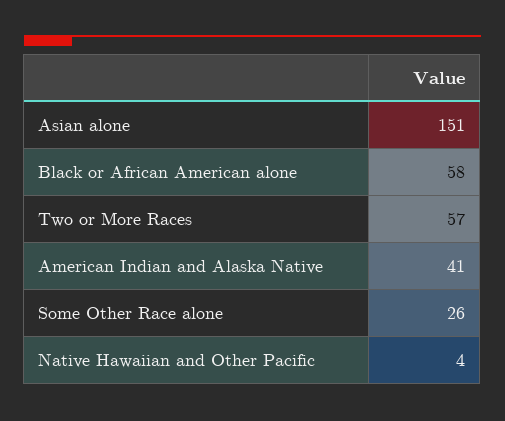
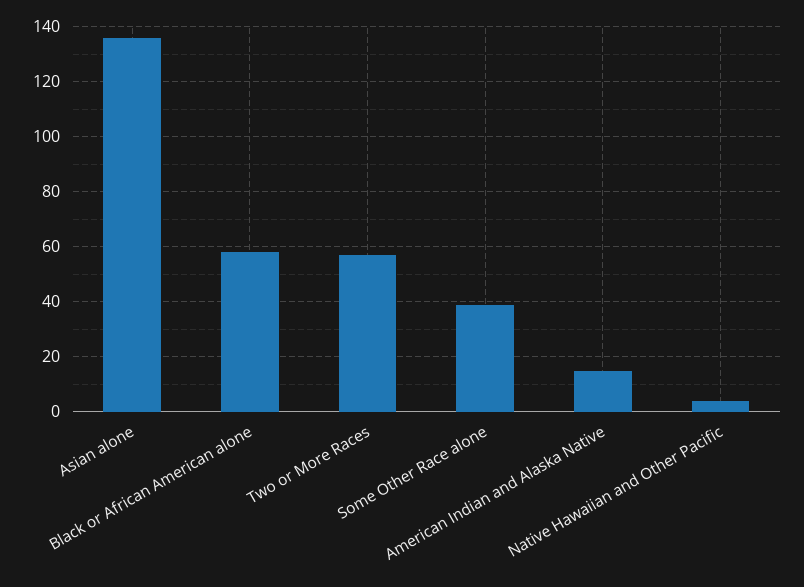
  {
-   "Asian alone": 151,
+   "Asian alone": 135,
    "Black or African American alone": 58,
    "Two or More Races": 57,
-   "American Indian and Alaska Native": 41,
+   "American Indian and Alaska Native": 15,
-   "Some Other Race alone": 26,
+   "Some Other Race alone": 40,
    "Native Hawaiian and Other Pacific": 4
  }

